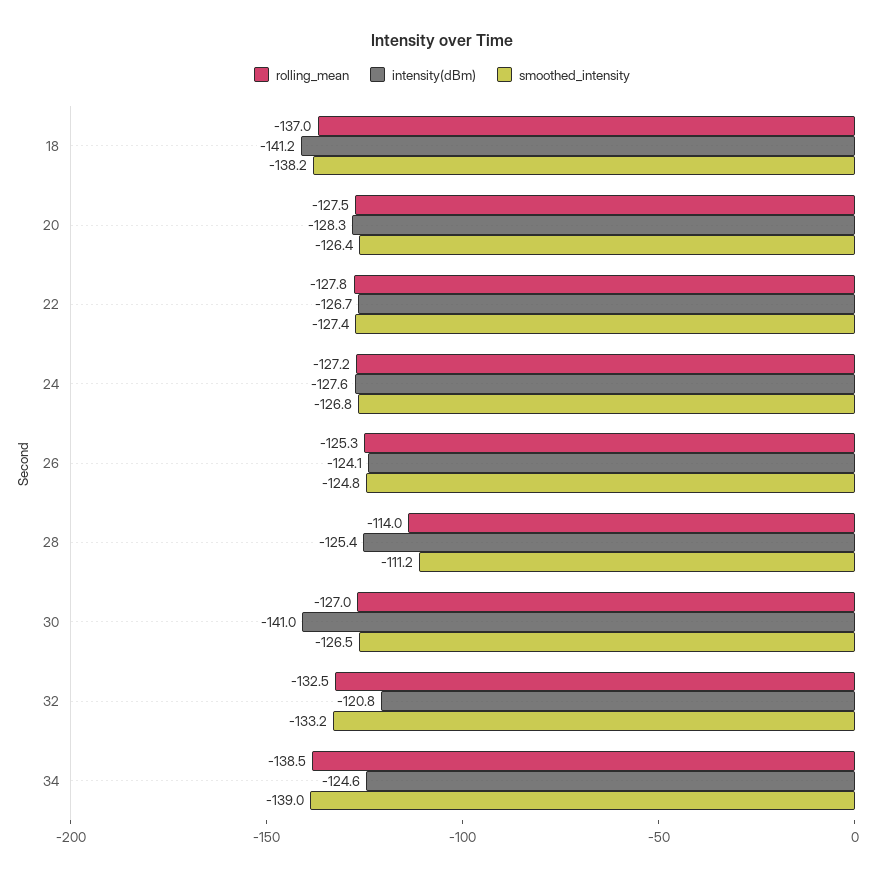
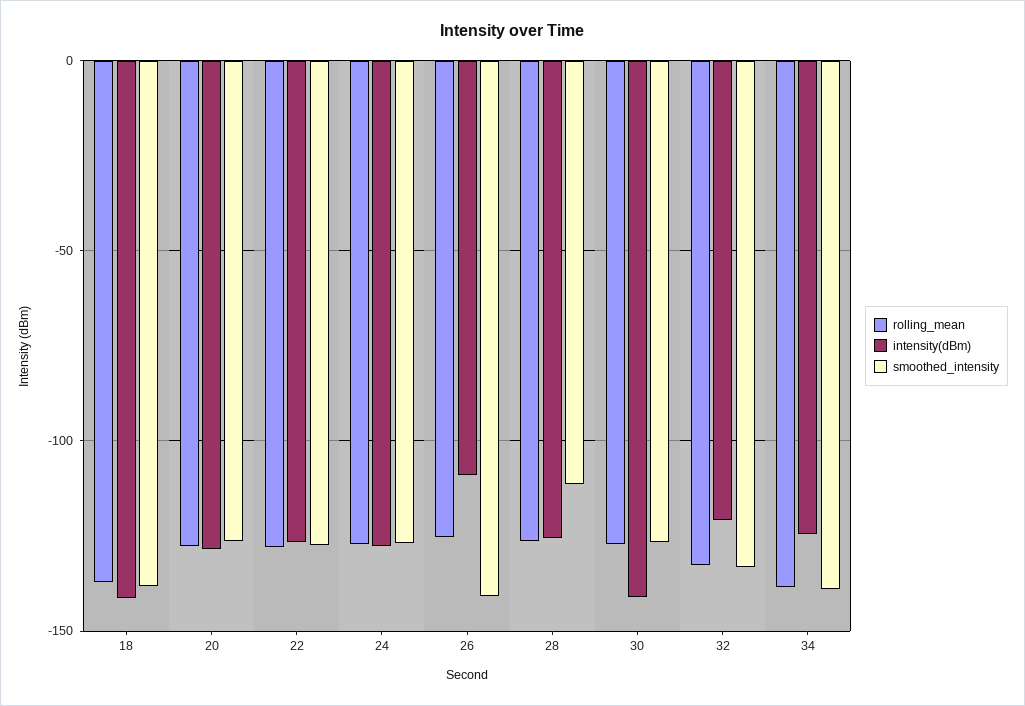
  {
    "rolling_mean": {
      "18": -137,
      "20": -127.5,
      "22": -127.8,
      "24": -127.2,
      "26": -125.3,
-     "28": -114,
+     "28": -125,
      "30": -127,
      "32": -132.5,
      "34": -138.5
    },
    "intensity(dBm)": {
      "18": -141.2,
      "20": -128.3,
      "22": -126.7,
      "24": -127.6,
-     "26": -124.1,
+     "26": -110,
      "28": -125.4,
      "30": -141,
      "32": -120.8,
      "34": -124.6
    },
    "smoothed_intensity": {
      "18": -138.2,
      "20": -126.4,
      "22": -127.4,
      "24": -126.8,
-     "26": -124.8,
+     "26": -140,
      "28": -111.2,
      "30": -126.5,
      "32": -133.2,
      "34": -139
    }
  }

